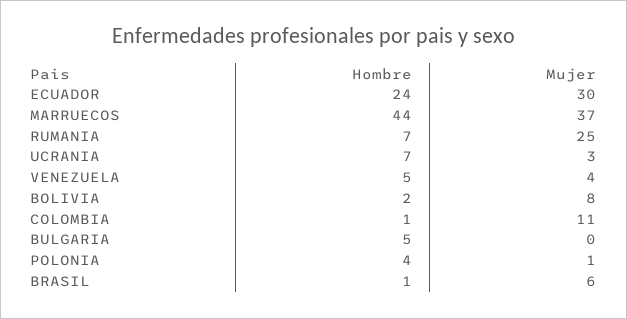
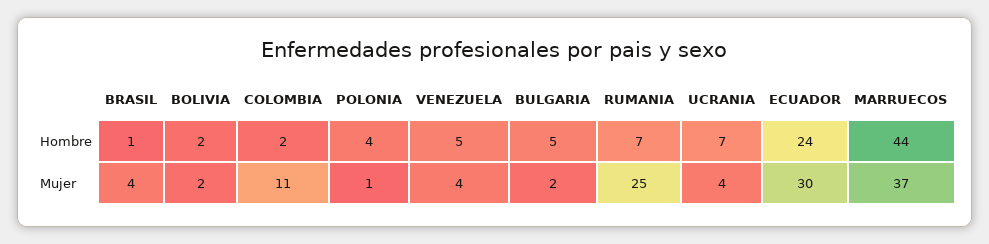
  {
    "Hombre": {
      "ECUADOR": 24,
      "MARRUECOS": 44,
      "RUMANIA": 7,
      "UCRANIA": 7,
      "VENEZUELA": 5,
      "BOLIVIA": 2,
-     "COLOMBIA": 1,
+     "COLOMBIA": 2,
      "BULGARIA": 5,
      "POLONIA": 4,
      "BRASIL": 1
    },
    "Mujer": {
      "ECUADOR": 30,
      "MARRUECOS": 37,
      "RUMANIA": 25,
-     "UCRANIA": 3,
+     "UCRANIA": 4,
      "VENEZUELA": 4,
-     "BOLIVIA": 8,
+     "BOLIVIA": 2,
      "COLOMBIA": 11,
-     "BULGARIA": 0,
+     "BULGARIA": 2,
      "POLONIA": 1,
-     "BRASIL": 6
+     "BRASIL": 4
    }
  }

